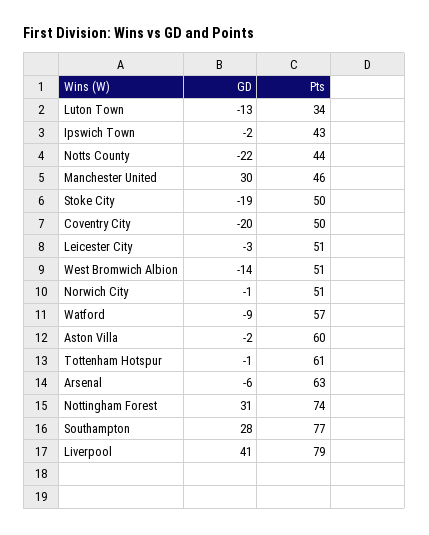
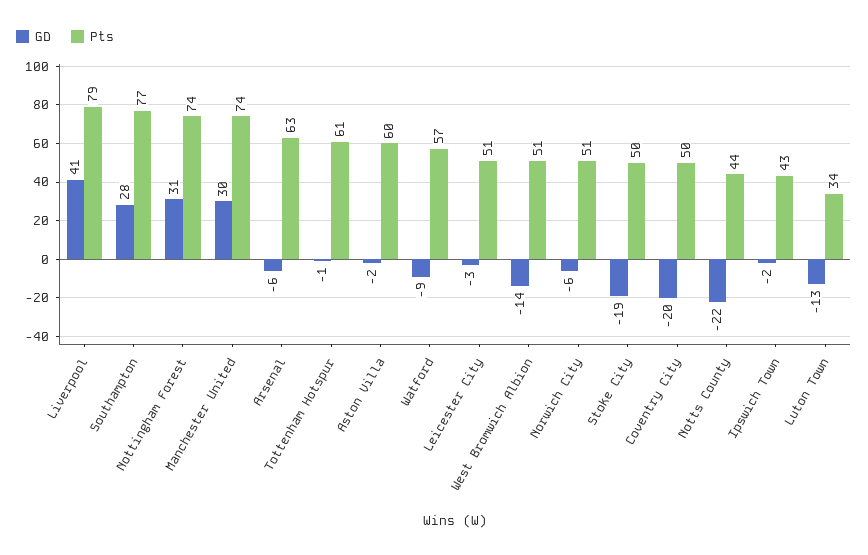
  {
    "GD": {
      "Luton Town": -13,
      "Ipswich Town": -2,
      "Notts County": -22,
      "Manchester United": 30,
      "Stoke City": -19,
      "Coventry City": -20,
      "Leicester City": -3,
      "West Bromwich Albion": -14,
-     "Norwich City": -1,
+     "Norwich City": -6,
      "Watford": -9,
      "Aston Villa": -2,
      "Tottenham Hotspur": -1,
      "Arsenal": -6,
      "Nottingham Forest": 31,
      "Southampton": 28,
      "Liverpool": 41
    },
    "Pts": {
      "Luton Town": 34,
      "Ipswich Town": 43,
      "Notts County": 44,
-     "Manchester United": 46,
+     "Manchester United": 74,
      "Stoke City": 50,
      "Coventry City": 50,
      "Leicester City": 51,
      "West Bromwich Albion": 51,
      "Norwich City": 51,
      "Watford": 57,
      "Aston Villa": 60,
      "Tottenham Hotspur": 61,
      "Arsenal": 63,
      "Nottingham Forest": 74,
      "Southampton": 77,
      "Liverpool": 79
    }
  }

